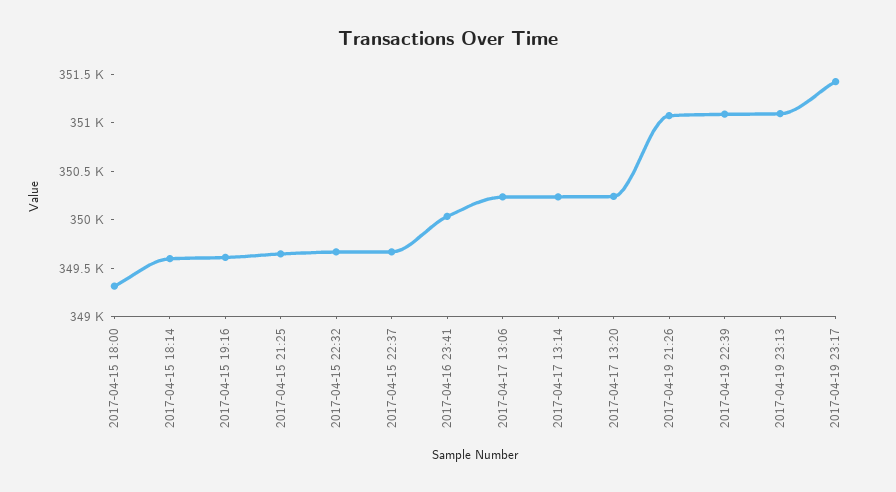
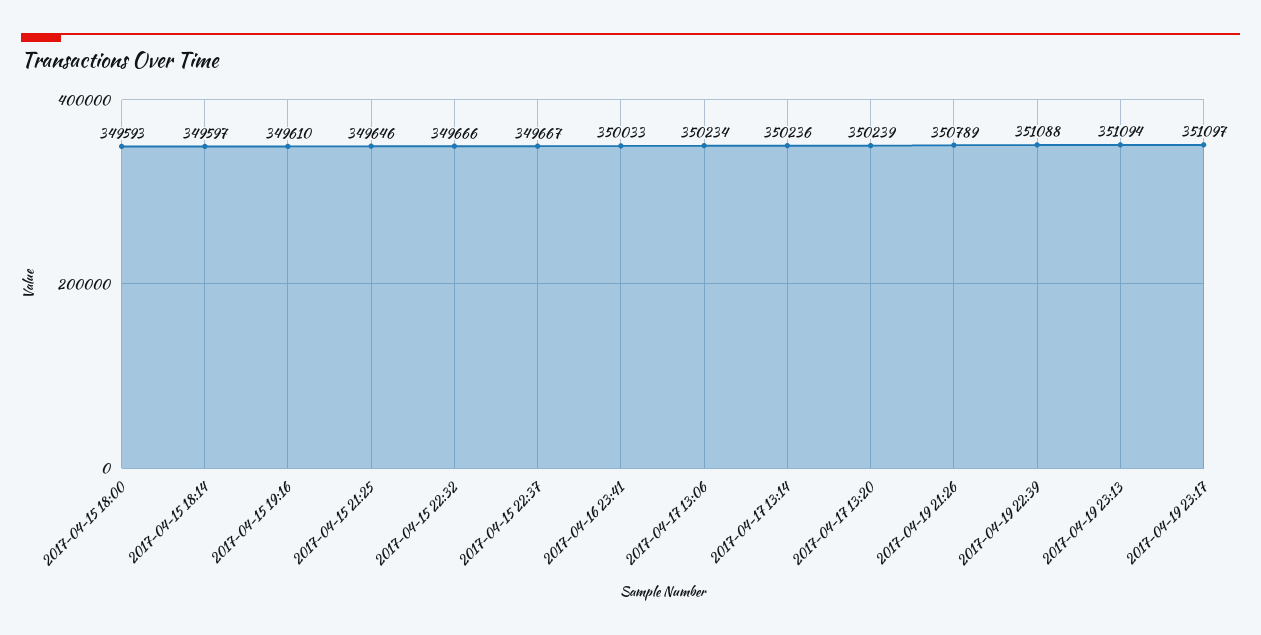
  {
-   "2017-04-15 18:00": 349300,
+   "2017-04-15 18:00": 349593,
    "2017-04-15 18:14": 349597,
    "2017-04-15 19:16": 349610,
    "2017-04-15 21:25": 349646,
    "2017-04-15 22:32": 349666,
    "2017-04-15 22:37": 349667,
    "2017-04-16 23:41": 350033,
    "2017-04-17 13:06": 350234,
    "2017-04-17 13:14": 350236,
    "2017-04-17 13:20": 350239,
-   "2017-04-19 21:26": 351100,
+   "2017-04-19 21:26": 350789,
    "2017-04-19 22:39": 351088,
    "2017-04-19 23:13": 351094,
-   "2017-04-19 23:17": 351400
+   "2017-04-19 23:17": 351097
  }

